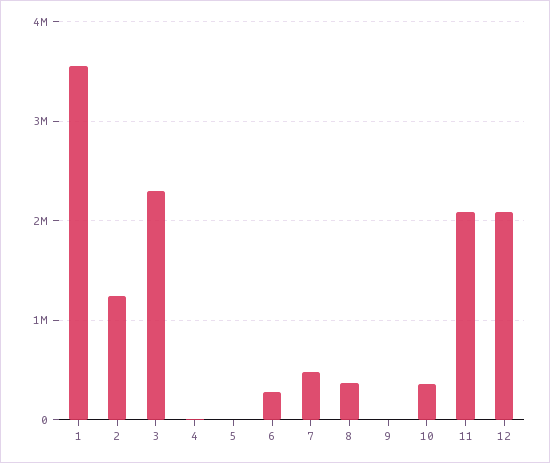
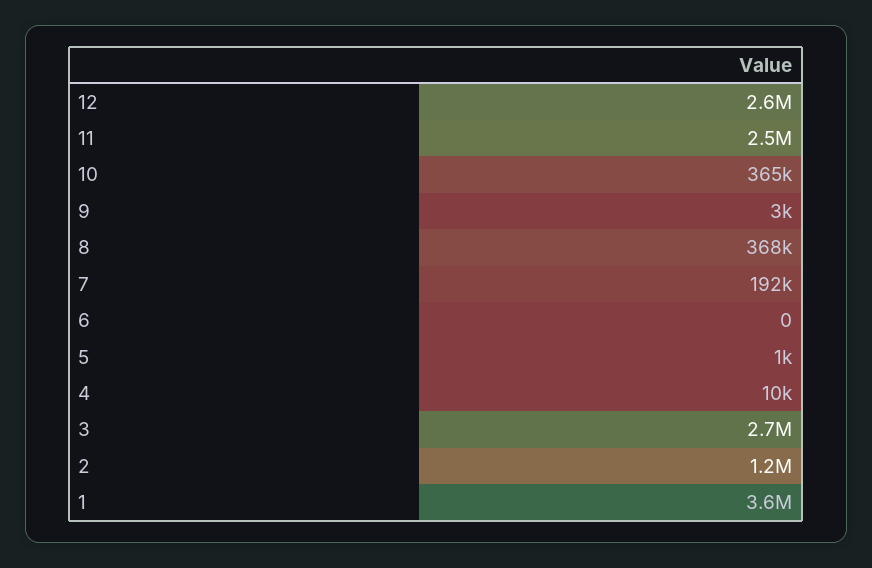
  {
    "1": 3600000,
    "2": 1200000,
-   "3": 2300000,
+   "3": 2700000,
    "4": 10000,
    "5": 1000,
-   "6": 300000,
+   "6": 0,
-   "7": 500000,
+   "7": 192000,
    "8": 368000,
    "9": 3000,
    "10": 365000,
-   "11": 2100000,
+   "11": 2500000,
-   "12": 2100000
+   "12": 2600000
  }

